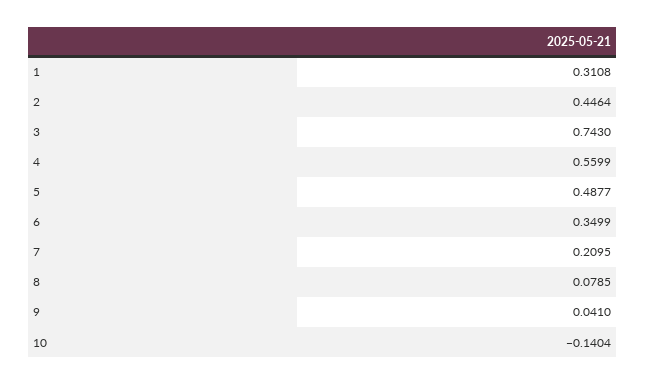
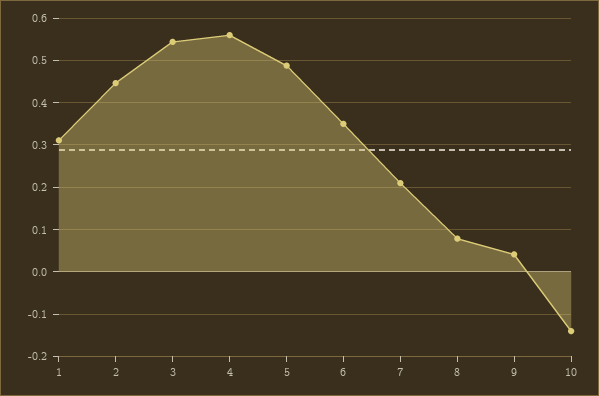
  {
    "1": 0.3108,
    "2": 0.4464,
-   "3": 0.743,
+   "3": 0.54,
    "4": 0.5599,
    "5": 0.4877,
    "6": 0.3499,
    "7": 0.2095,
    "8": 0.0785,
    "9": 0.041,
    "10": -0.1404
  }

